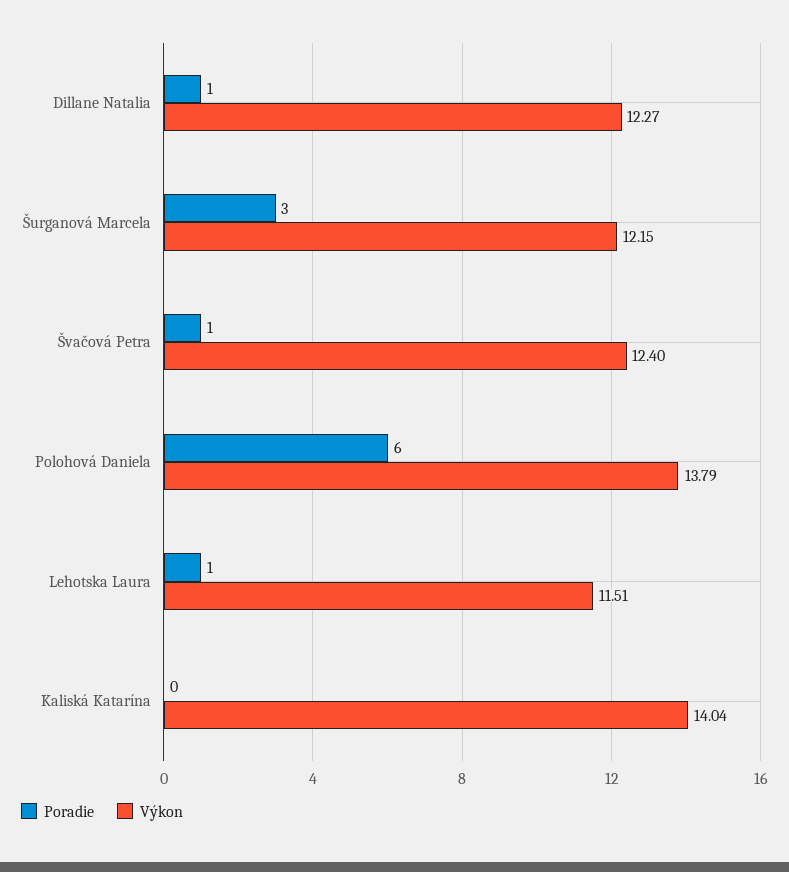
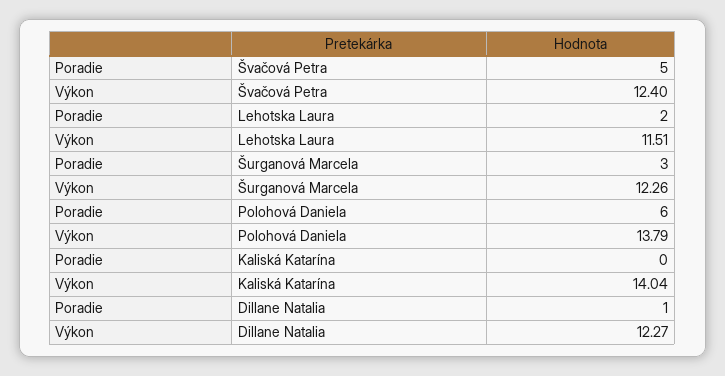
  {
    "Poradie": {
      "Dillane Natalia": 1,
      "Šurganová Marcela": 3,
-     "Švačová Petra": 1,
+     "Švačová Petra": 5,
      "Polohová Daniela": 6,
-     "Lehotska Laura": 1,
+     "Lehotska Laura": 2,
      "Kaliská Katarína": 0
    },
    "Výkon": {
      "Dillane Natalia": 12.27,
-     "Šurganová Marcela": 12.15,
+     "Šurganová Marcela": 12.26,
      "Švačová Petra": 12.4,
      "Polohová Daniela": 13.79,
      "Lehotska Laura": 11.51,
      "Kaliská Katarína": 14.04
    }
  }

